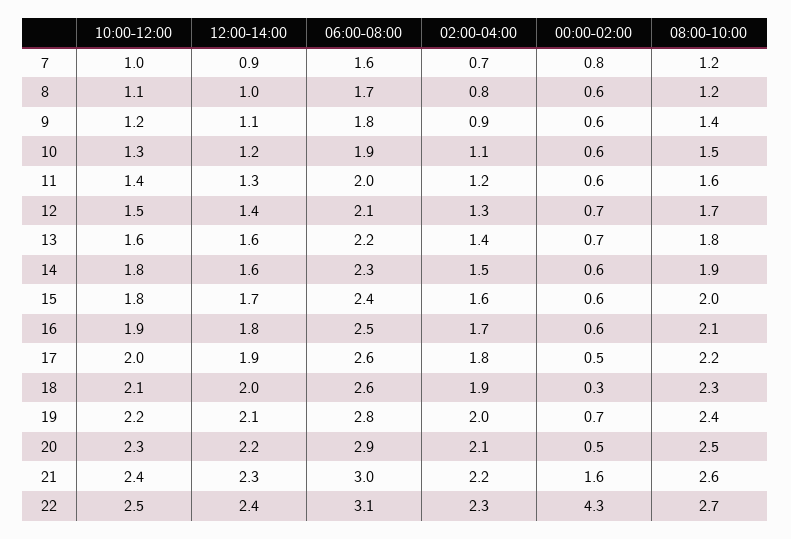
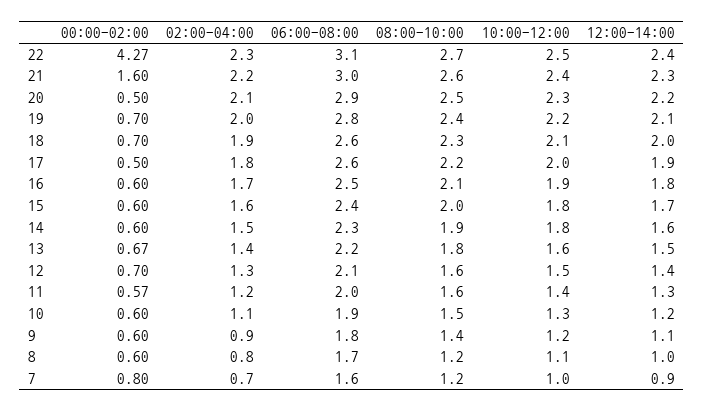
  {
    "10:00-12:00": {
      "7": 1,
      "8": 1.1,
      "9": 1.2,
      "10": 1.3,
      "11": 1.4,
      "12": 1.5,
      "13": 1.6,
      "14": 1.8,
      "15": 1.8,
      "16": 1.9,
      "17": 2,
      "18": 2.1,
      "19": 2.2,
      "20": 2.3,
      "21": 2.4,
      "22": 2.5
    },
    "12:00-14:00": {
      "7": 0.9,
      "8": 1,
      "9": 1.1,
      "10": 1.2,
      "11": 1.3,
      "12": 1.4,
-     "13": 1.6,
+     "13": 1.5,
      "14": 1.6,
      "15": 1.7,
      "16": 1.8,
      "17": 1.9,
      "18": 2,
      "19": 2.1,
      "20": 2.2,
      "21": 2.3,
      "22": 2.4
    },
    "06:00-08:00": {
      "7": 1.6,
      "8": 1.7,
      "9": 1.8,
      "10": 1.9,
      "11": 2,
      "12": 2.1,
      "13": 2.2,
      "14": 2.3,
      "15": 2.4,
      "16": 2.5,
      "17": 2.6,
      "18": 2.6,
      "19": 2.8,
      "20": 2.9,
      "21": 3,
      "22": 3.1
    },
    "02:00-04:00": {
      "7": 0.7,
      "8": 0.8,
      "9": 0.9,
      "10": 1.1,
      "11": 1.2,
      "12": 1.3,
      "13": 1.4,
      "14": 1.5,
      "15": 1.6,
      "16": 1.7,
      "17": 1.8,
      "18": 1.9,
      "19": 2,
      "20": 2.1,
      "21": 2.2,
      "22": 2.3
    },
    "00:00-02:00": {
      "7": 0.8,
      "8": 0.6,
      "9": 0.6,
      "10": 0.6,
      "11": 0.57,
      "12": 0.7,
      "13": 0.67,
      "14": 0.6,
      "15": 0.6,
      "16": 0.6,
      "17": 0.5,
-     "18": 0.3,
+     "18": 0.7,
      "19": 0.7,
      "20": 0.5,
      "21": 1.6,
      "22": 4.27
    },
    "08:00-10:00": {
      "7": 1.2,
      "8": 1.2,
      "9": 1.4,
      "10": 1.5,
      "11": 1.6,
-     "12": 1.7,
+     "12": 1.6,
      "13": 1.8,
      "14": 1.9,
      "15": 2,
      "16": 2.1,
      "17": 2.2,
      "18": 2.3,
      "19": 2.4,
      "20": 2.5,
      "21": 2.6,
      "22": 2.7
    }
  }

